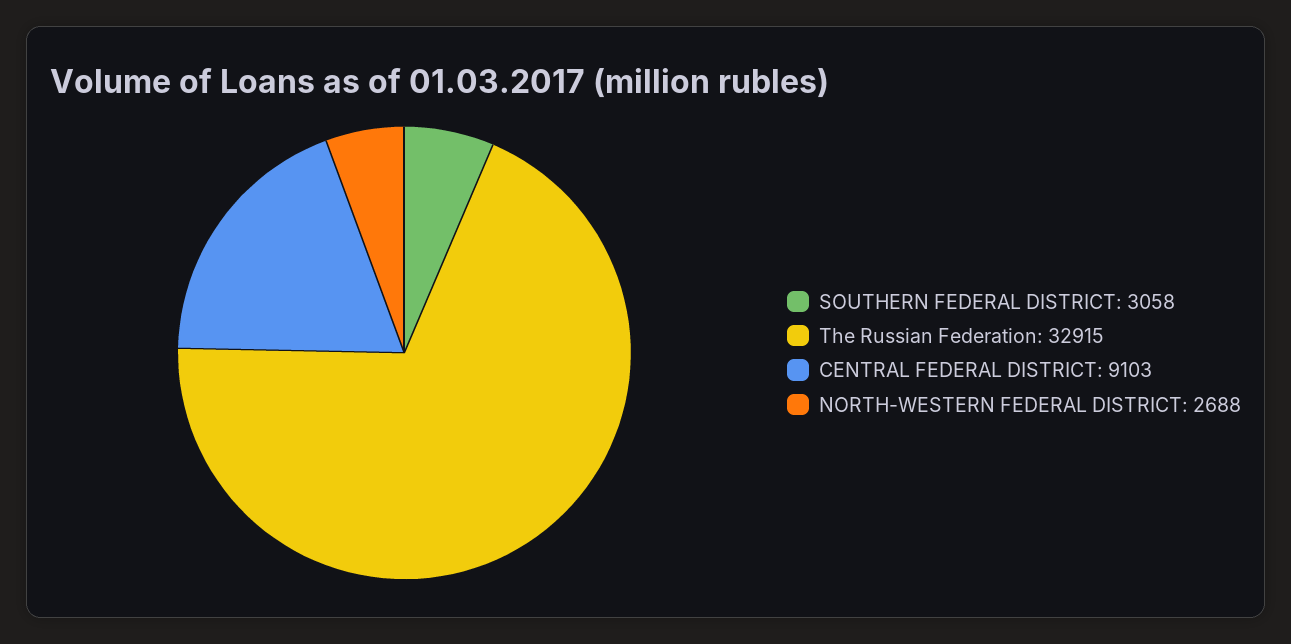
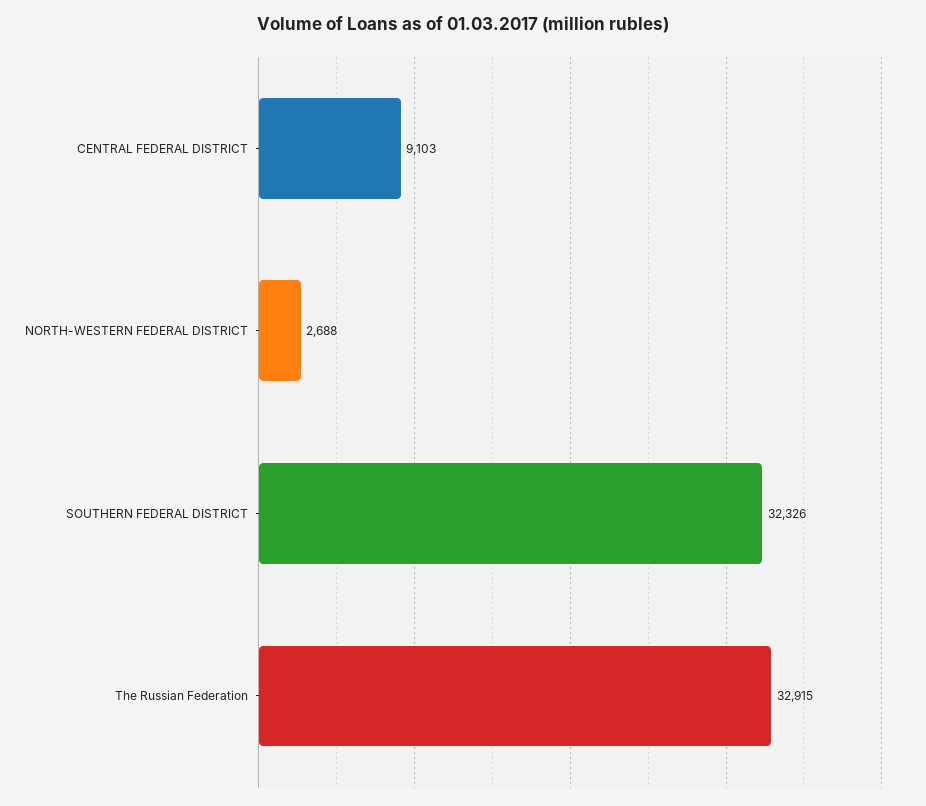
  {
-   "SOUTHERN FEDERAL DISTRICT": 3058,
+   "SOUTHERN FEDERAL DISTRICT": 32326,
    "The Russian Federation": 32915,
    "CENTRAL FEDERAL DISTRICT": 9103,
    "NORTH-WESTERN FEDERAL DISTRICT": 2688
  }

